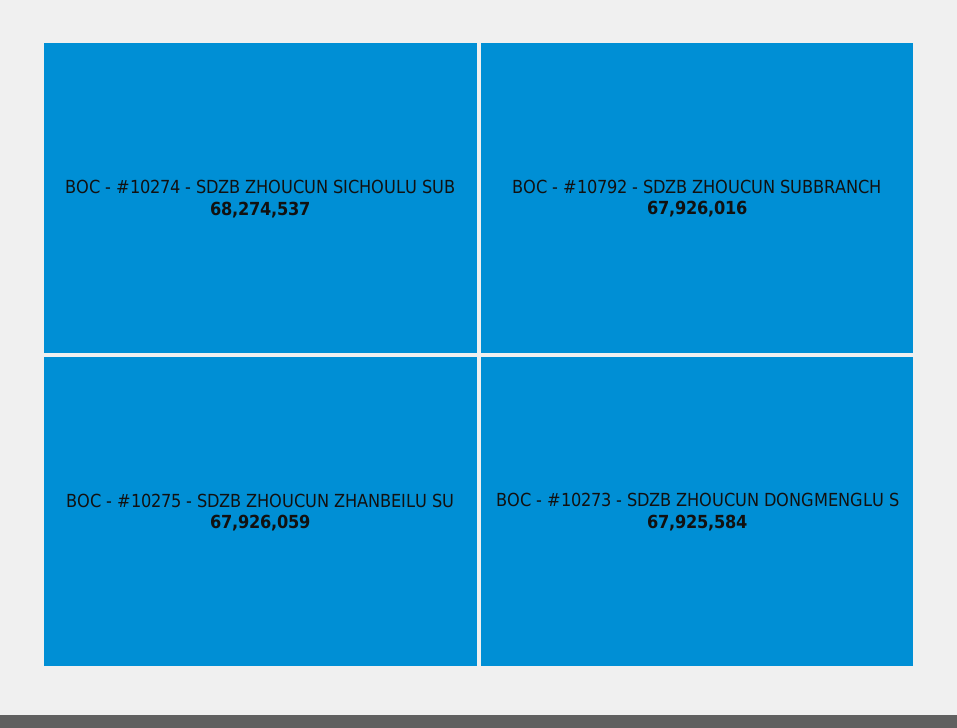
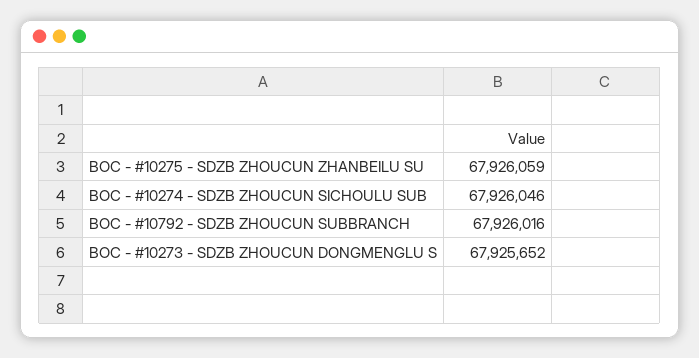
  {
-   "BOC - #10274 - SDZB ZHOUCUN SICHOULU SUB": 68274537,
+   "BOC - #10274 - SDZB ZHOUCUN SICHOULU SUB": 67926046,
    "BOC - #10275 - SDZB ZHOUCUN ZHANBEILU SU": 67926059,
    "BOC - #10792 - SDZB ZHOUCUN SUBBRANCH": 67926016,
-   "BOC - #10273 - SDZB ZHOUCUN DONGMENGLU S": 67925584
+   "BOC - #10273 - SDZB ZHOUCUN DONGMENGLU S": 67925652
  }

